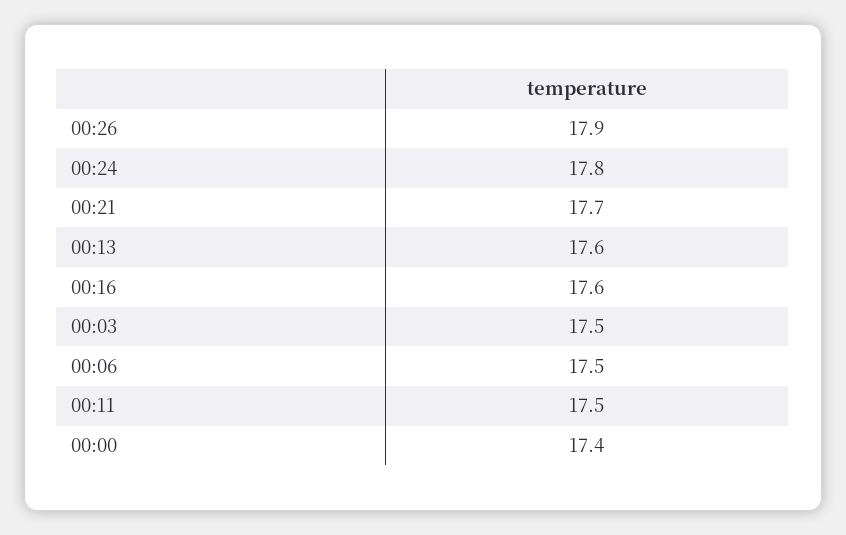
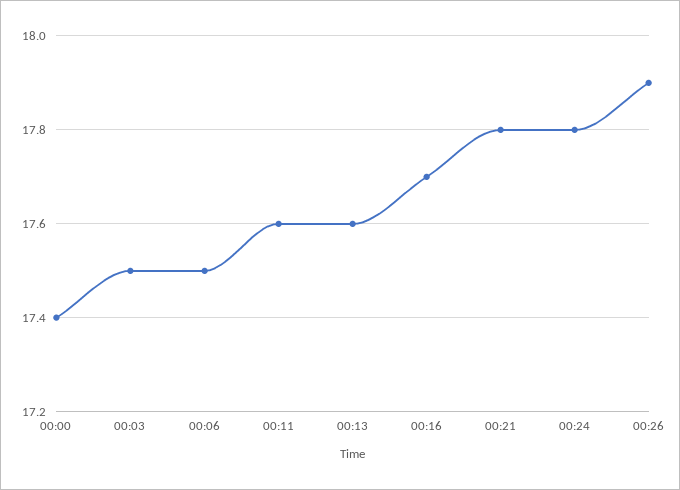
  {
    "00:26": 17.9,
    "00:24": 17.8,
-   "00:21": 17.7,
+   "00:21": 17.8,
    "00:13": 17.6,
-   "00:16": 17.6,
+   "00:16": 17.7,
    "00:03": 17.5,
    "00:06": 17.5,
-   "00:11": 17.5,
+   "00:11": 17.6,
    "00:00": 17.4
  }

